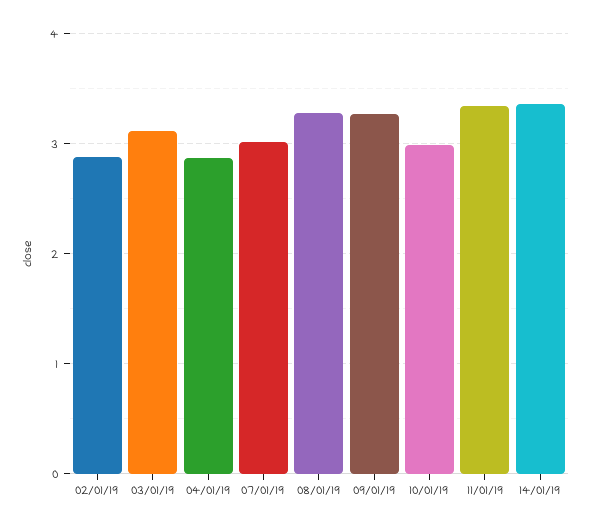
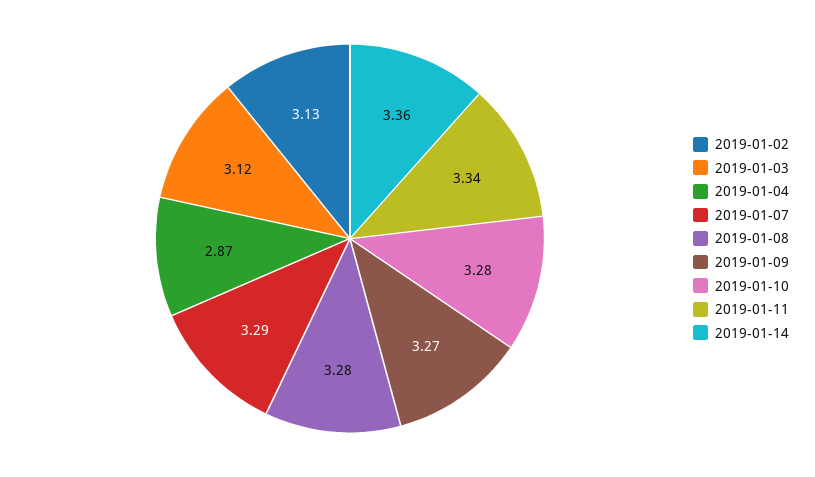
  {
-   "02/01/19": 2.9,
+   "02/01/19": 3.13,
    "03/01/19": 3.12,
    "04/01/19": 2.87,
-   "07/01/19": 3,
+   "07/01/19": 3.29,
    "08/01/19": 3.28,
    "09/01/19": 3.27,
-   "10/01/19": 3,
+   "10/01/19": 3.28,
    "11/01/19": 3.34,
    "14/01/19": 3.36
  }

